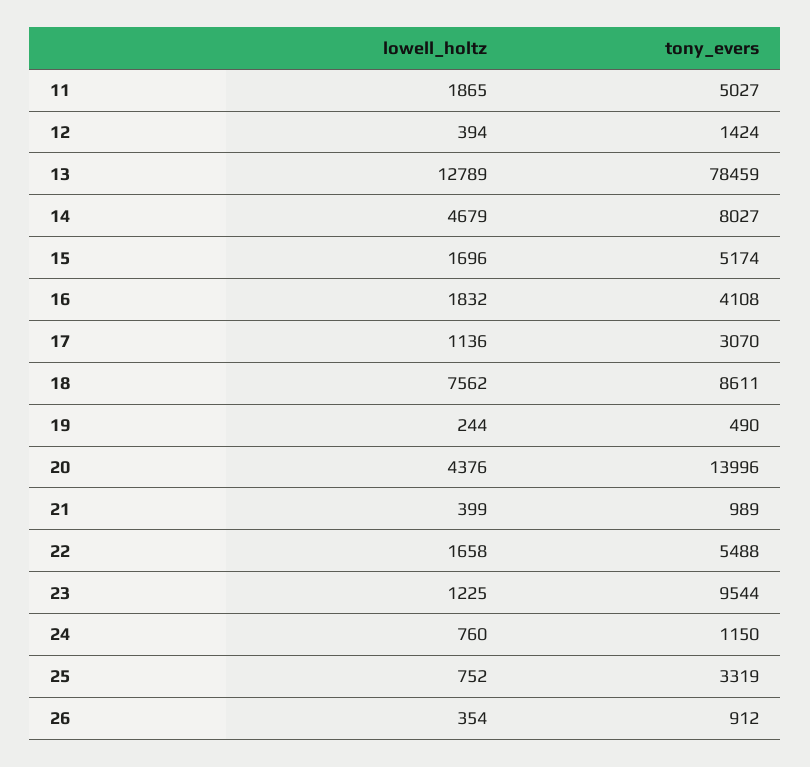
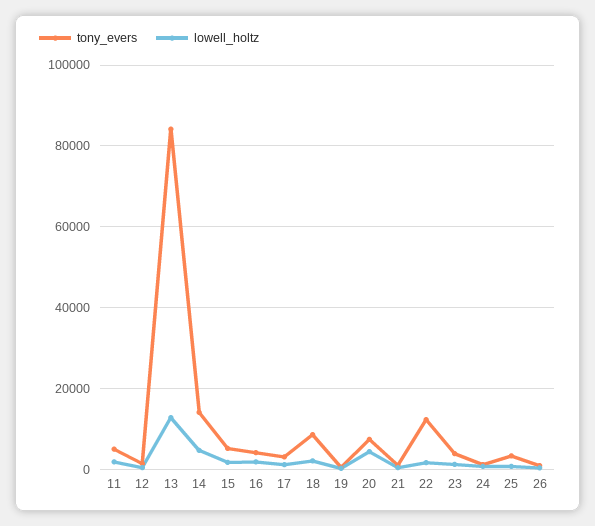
  {
    "lowell_holtz": {
      "11": 1865,
      "12": 394,
      "13": 12789,
      "14": 4679,
      "15": 1696,
      "16": 1832,
      "17": 1136,
-     "18": 7562,
+     "18": 2000,
      "19": 244,
      "20": 4376,
      "21": 399,
      "22": 1658,
      "23": 1225,
      "24": 760,
      "25": 752,
      "26": 354
    },
    "tony_evers": {
      "11": 5027,
      "12": 1424,
-     "13": 78459,
+     "13": 84000,
-     "14": 8027,
+     "14": 14000,
      "15": 5174,
      "16": 4108,
      "17": 3070,
      "18": 8611,
      "19": 490,
-     "20": 13996,
+     "20": 8000,
      "21": 989,
-     "22": 5488,
+     "22": 12000,
-     "23": 9544,
+     "23": 4000,
      "24": 1150,
      "25": 3319,
      "26": 912
    }
  }

